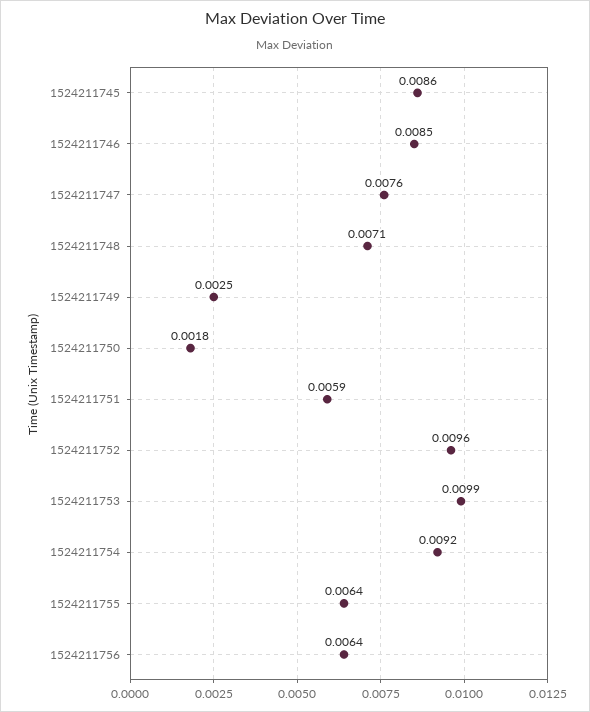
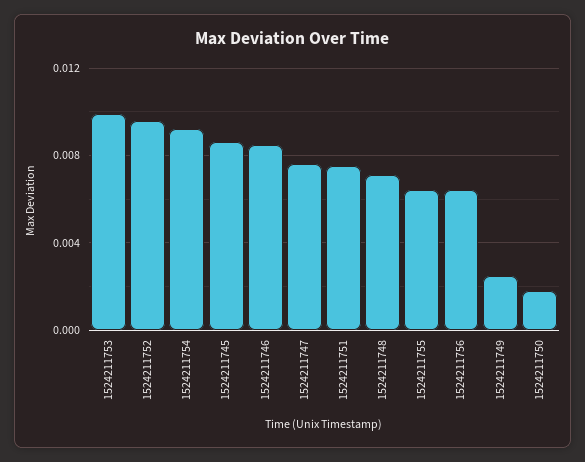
  {
    "1524211745": 0.0086,
    "1524211746": 0.0085,
    "1524211747": 0.0076,
    "1524211748": 0.0071,
    "1524211749": 0.0025,
    "1524211750": 0.0018,
-   "1524211751": 0.0059,
+   "1524211751": 0.0075,
    "1524211752": 0.0096,
    "1524211753": 0.0099,
    "1524211754": 0.0092,
    "1524211755": 0.0064,
    "1524211756": 0.0064
  }

